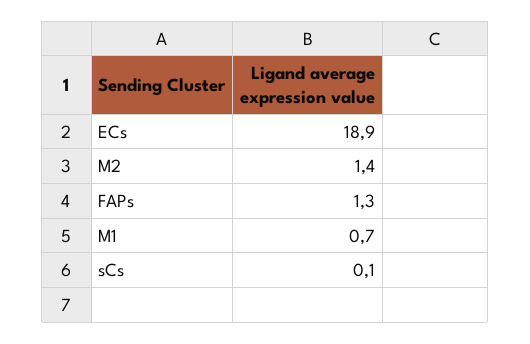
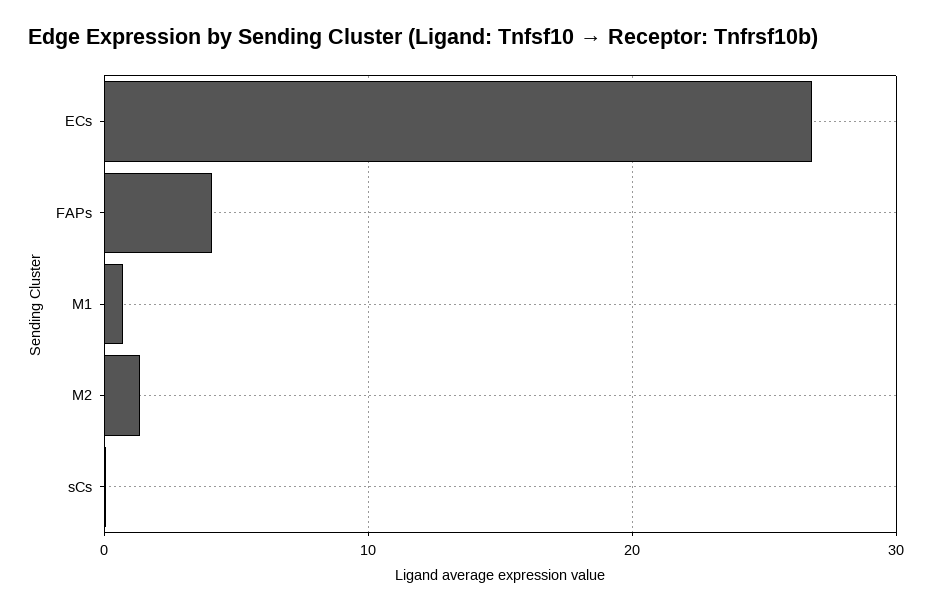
  {
-   "ECs": 18.9,
+   "ECs": 27,
    "M2": 1.4,
-   "FAPs": 1.3,
+   "FAPs": 4,
    "M1": 0.7,
    "sCs": 0.1
  }

